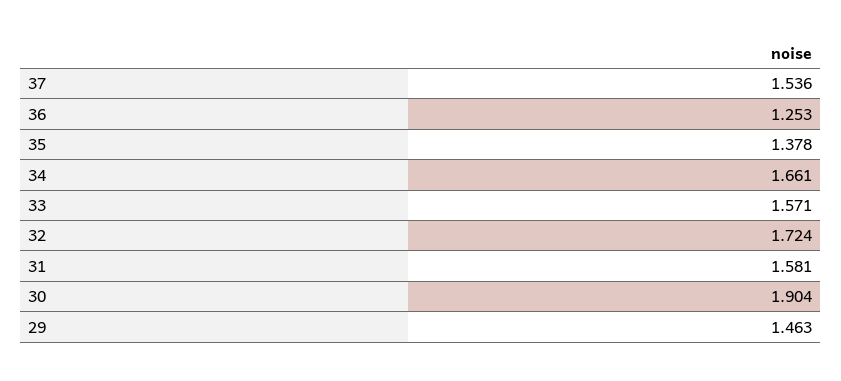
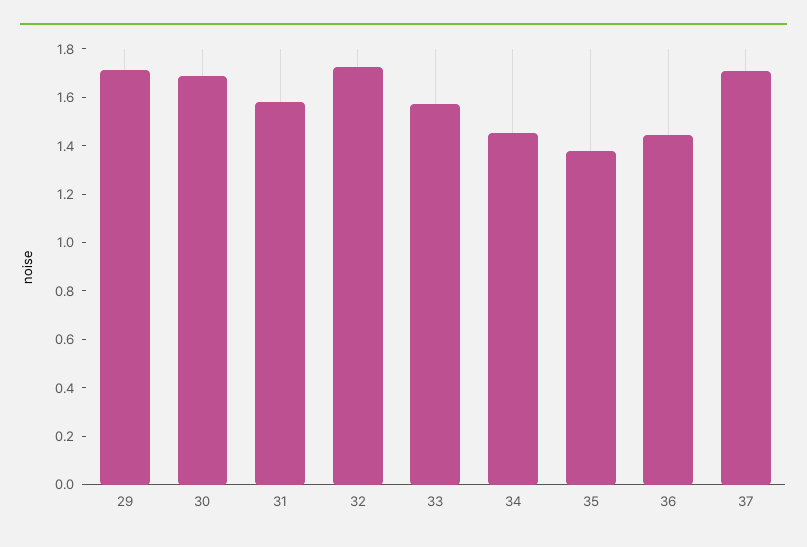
  {
-   "37": 1.536,
+   "37": 1.7,
-   "36": 1.253,
+   "36": 1.45,
    "35": 1.378,
-   "34": 1.661,
+   "34": 1.45,
    "33": 1.571,
    "32": 1.724,
    "31": 1.581,
-   "30": 1.904,
+   "30": 1.7,
-   "29": 1.463
+   "29": 1.7
  }

